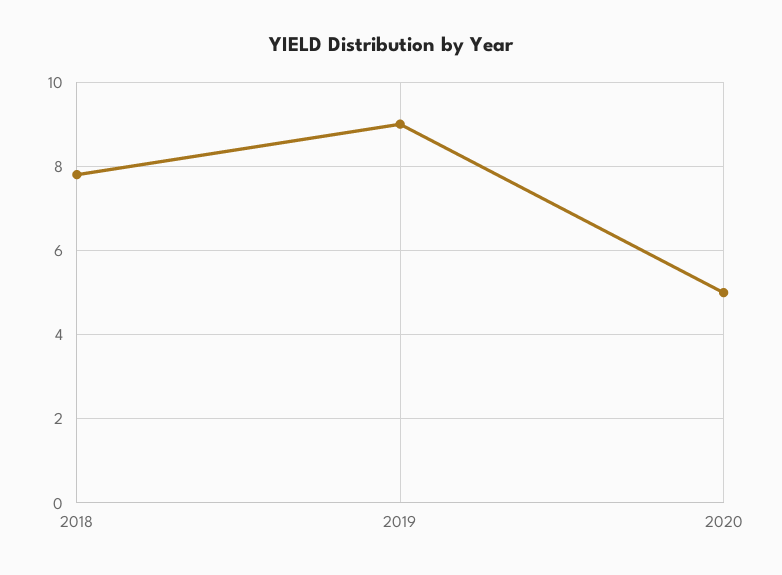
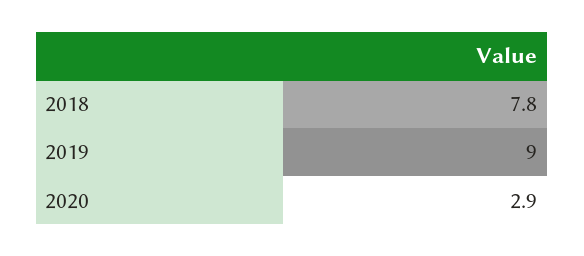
  {
    "2018": 7.8,
    "2019": 9,
-   "2020": 5
+   "2020": 2.9
  }

